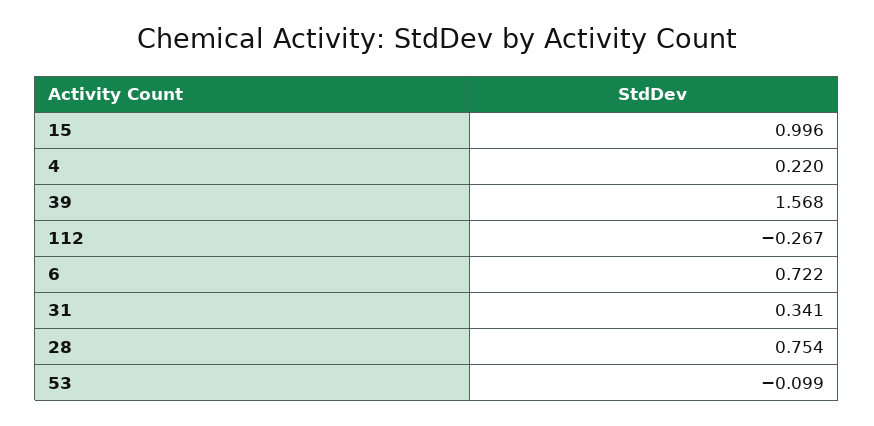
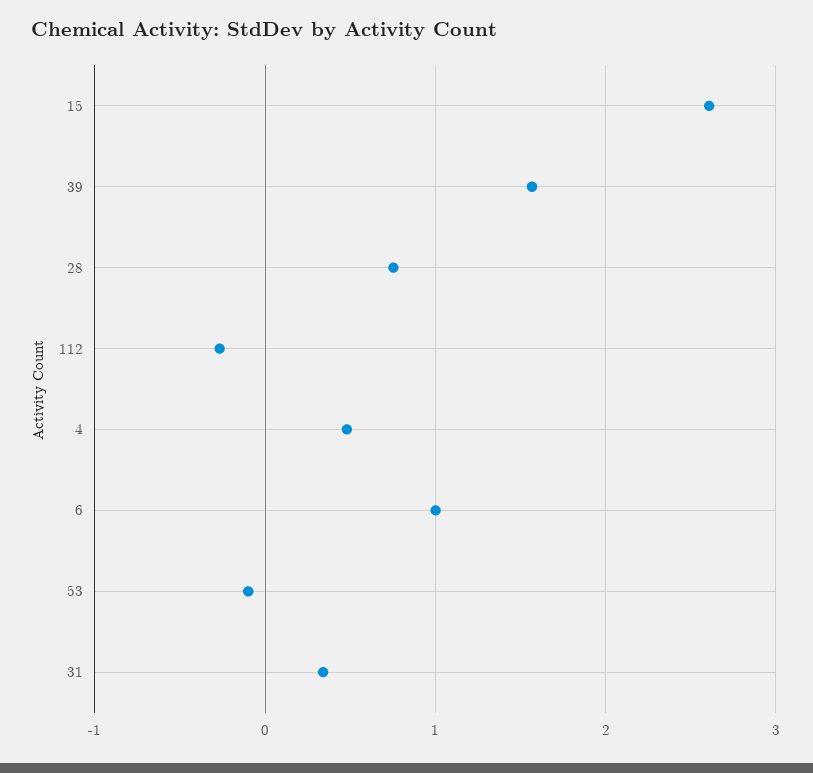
  {
-   "15": 0.996,
+   "15": 2.6,
-   "4": 0.22,
+   "4": 0.5,
    "39": 1.568,
    "112": -0.267,
-   "6": 0.722,
+   "6": 1,
    "31": 0.341,
    "28": 0.754,
    "53": -0.099
  }

